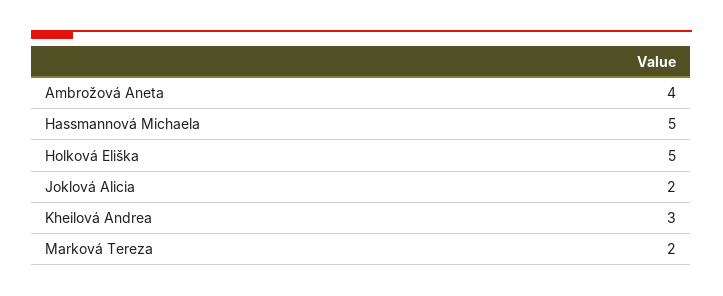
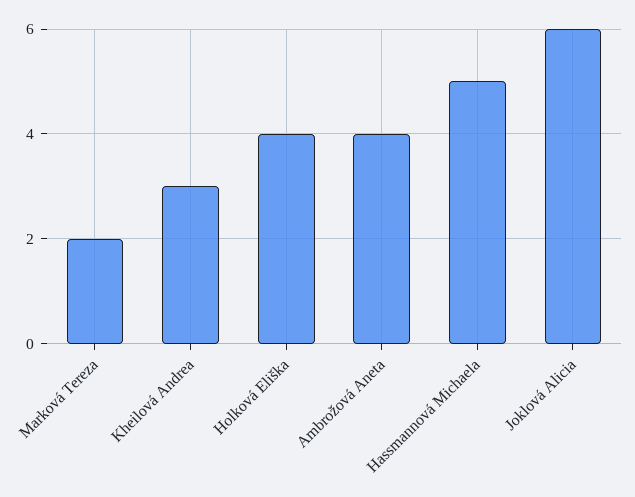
  {
    "Ambrožová Aneta": 4,
    "Hassmannová Michaela": 5,
-   "Holková Eliška": 5,
+   "Holková Eliška": 4,
-   "Joklová Alicia": 2,
+   "Joklová Alicia": 6,
    "Kheilová Andrea": 3,
    "Marková Tereza": 2
  }

